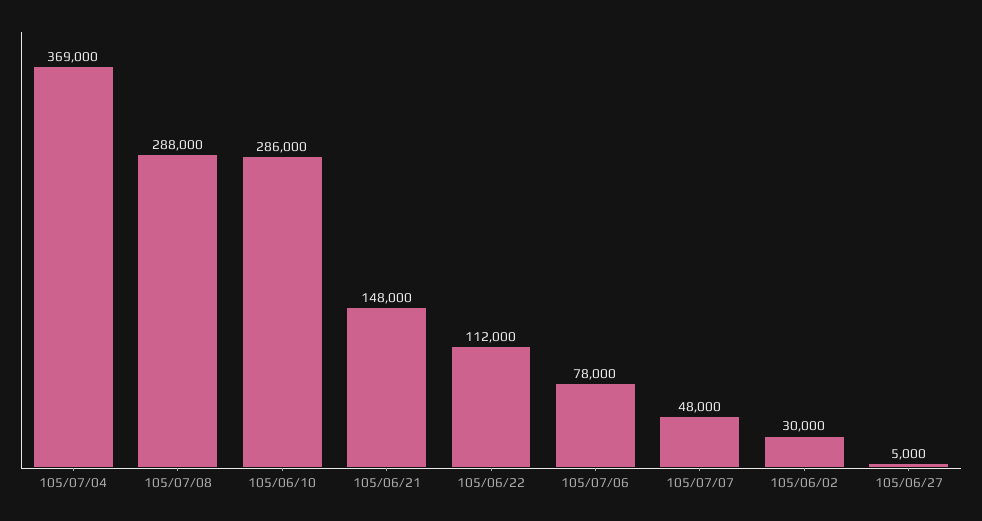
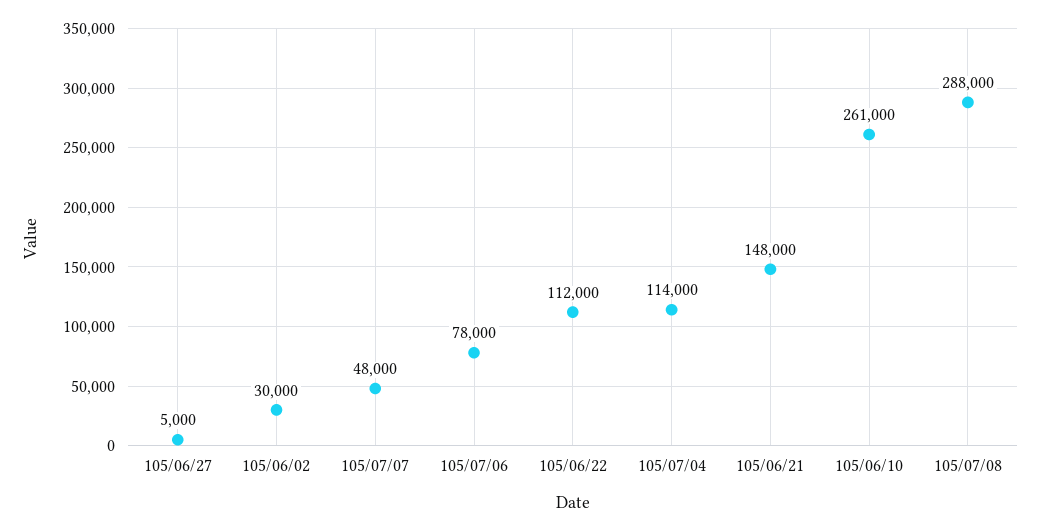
  {
-   "105/07/04": 369000,
+   "105/07/04": 114000,
    "105/07/08": 288000,
-   "105/06/10": 286000,
+   "105/06/10": 261000,
    "105/06/21": 148000,
    "105/06/22": 112000,
    "105/07/06": 78000,
    "105/07/07": 48000,
    "105/06/02": 30000,
    "105/06/27": 5000
  }

